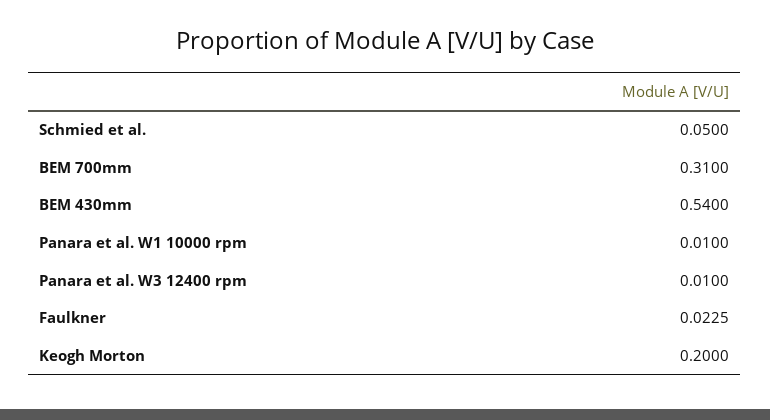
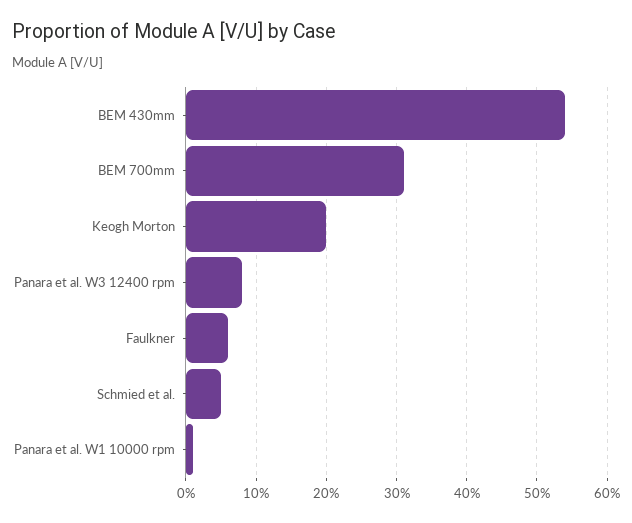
  {
    "Schmied et al.": 0.05,
    "BEM 700mm": 0.31,
    "BEM 430mm": 0.54,
    "Panara et al. W1 10000 rpm": 0.01,
-   "Panara et al. W3 12400 rpm": 0.01,
+   "Panara et al. W3 12400 rpm": 0.08,
-   "Faulkner": 0.0225,
+   "Faulkner": 0.06,
    "Keogh Morton": 0.2
  }

